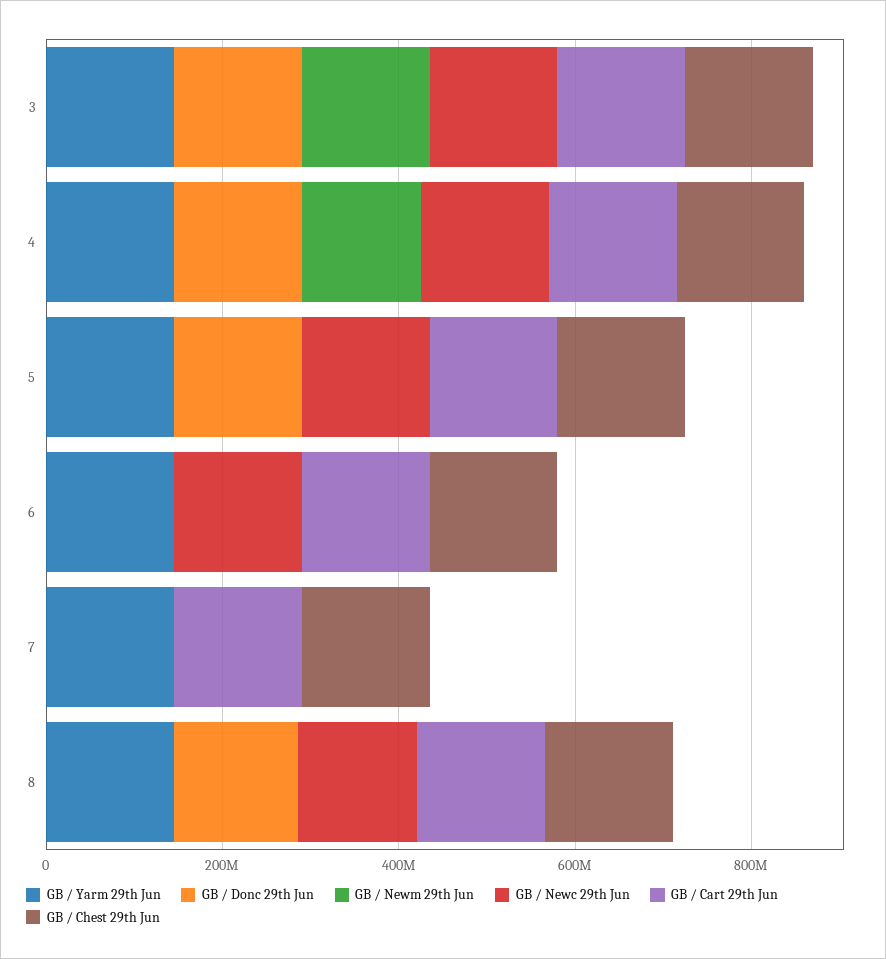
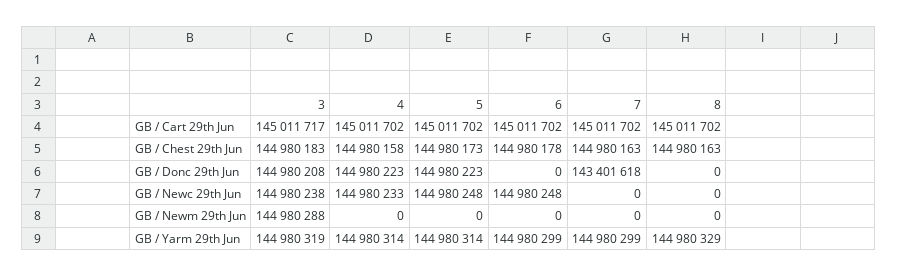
  {
    "GB / Yarm 29th Jun": {
      "3": 144980319,
      "4": 144980314,
      "5": 144980314,
      "6": 144980299,
      "7": 144980299,
      "8": 144980329
    },
    "GB / Donc 29th Jun": {
      "3": 144980208,
      "4": 144980223,
      "5": 144980223,
      "6": 0,
-     "7": 0,
+     "7": 143401618,
-     "8": 150000000
+     "8": 0
    },
    "GB / Newm 29th Jun": {
      "3": 144980288,
-     "4": 150000000,
+     "4": 0,
      "5": 0,
      "6": 0,
      "7": 0,
      "8": 0
    },
    "GB / Newc 29th Jun": {
      "3": 144980238,
      "4": 144980233,
      "5": 144980248,
      "6": 144980248,
      "7": 0,
-     "8": 150000000
+     "8": 0
    },
    "GB / Cart 29th Jun": {
      "3": 145011717,
      "4": 145011702,
      "5": 145011702,
      "6": 145011702,
      "7": 145011702,
      "8": 145011702
    },
    "GB / Chest 29th Jun": {
      "3": 144980183,
      "4": 144980158,
      "5": 144980173,
      "6": 144980178,
      "7": 144980163,
      "8": 144980163
    }
  }

